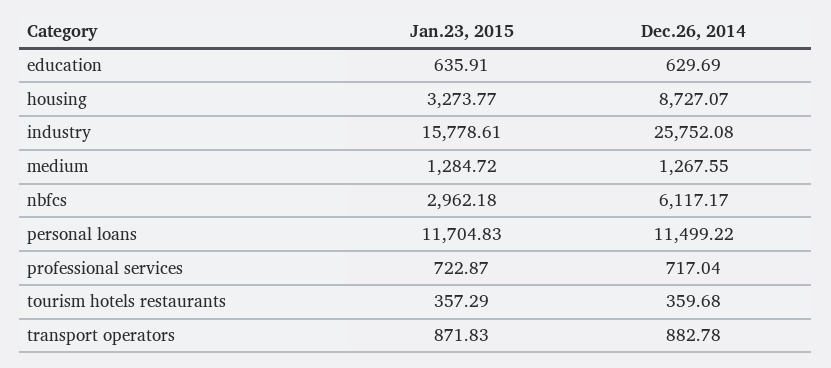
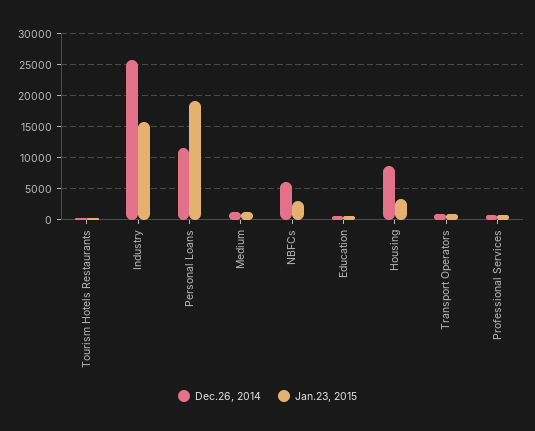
  {
    "Jan.23, 2015": {
      "education": 635.91,
      "housing": 3273.77,
      "industry": 15778.61,
      "medium": 1284.72,
      "nbfcs": 2962.18,
-     "personal loans": 11704.83,
+     "personal loans": 19000,
      "professional services": 722.87,
      "tourism hotels restaurants": 357.29,
      "transport operators": 871.83
    },
    "Dec.26, 2014": {
      "education": 629.69,
      "housing": 8727.07,
      "industry": 25752.08,
      "medium": 1267.55,
      "nbfcs": 6117.17,
      "personal loans": 11499.22,
      "professional services": 717.04,
      "tourism hotels restaurants": 359.68,
      "transport operators": 882.78
    }
  }

